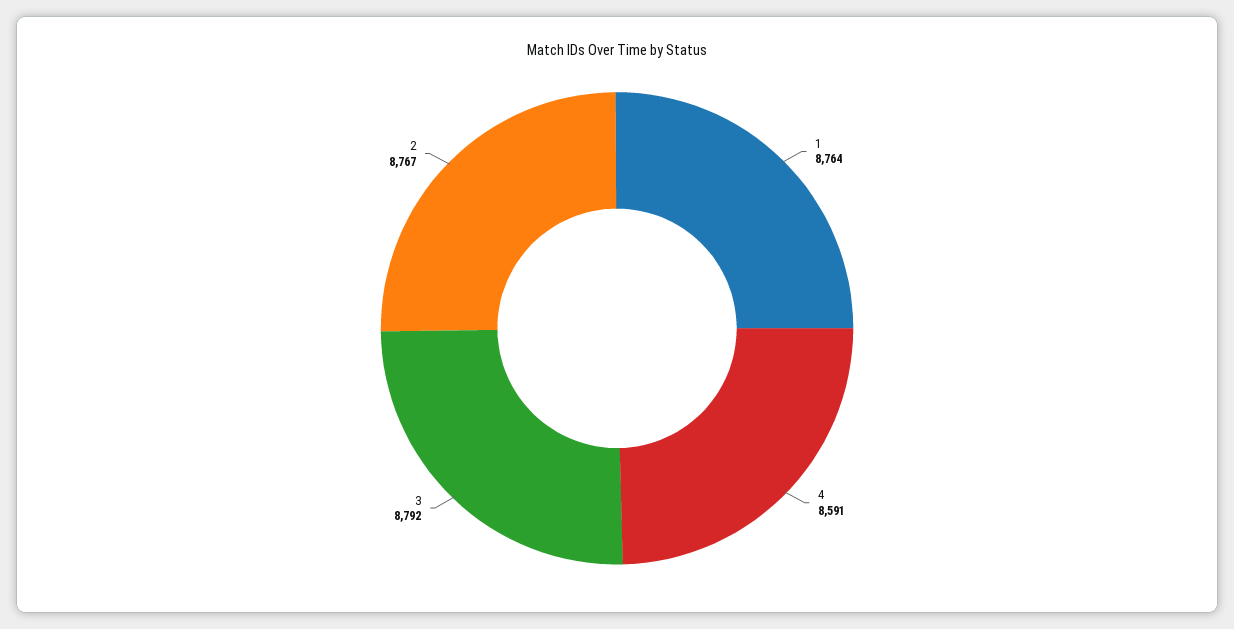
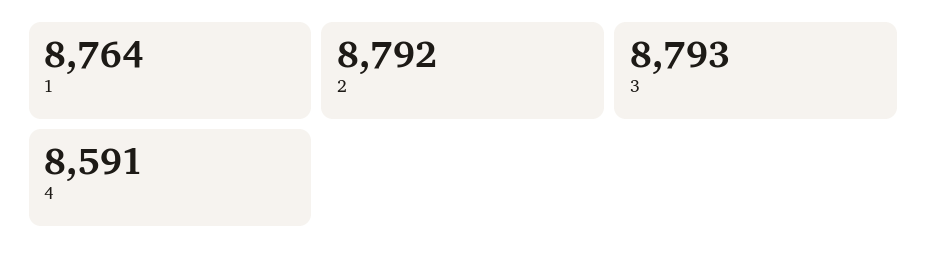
  {
    "1": 8764,
    "4": 8591,
-   "3": 8792,
+   "3": 8793,
-   "2": 8767
+   "2": 8792
  }

